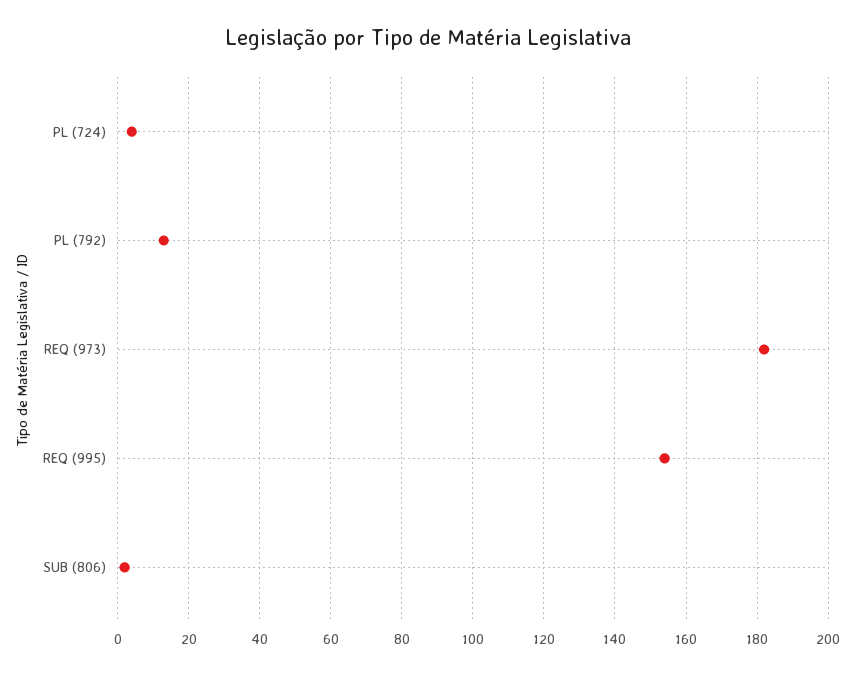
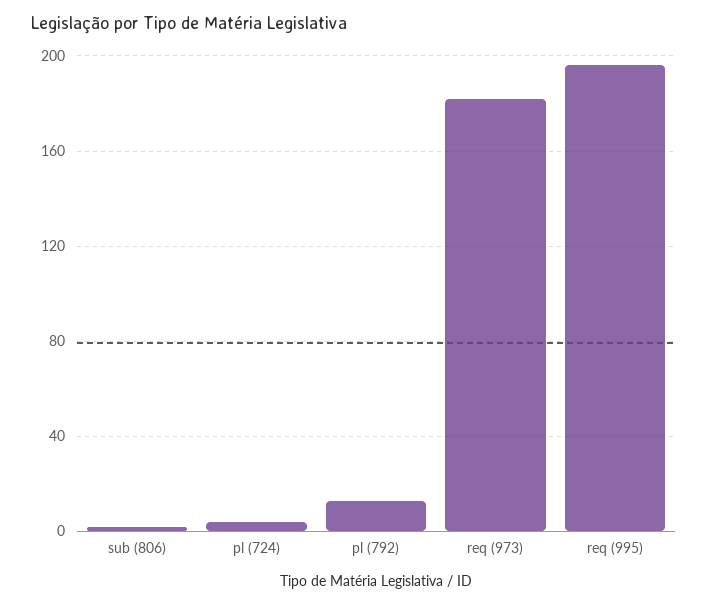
  {
    "PL (724)": 5,
    "PL (792)": 15,
    "REQ (973)": 180,
-   "REQ (995)": 155,
+   "REQ (995)": 195,
    "SUB (806)": 0
  }

